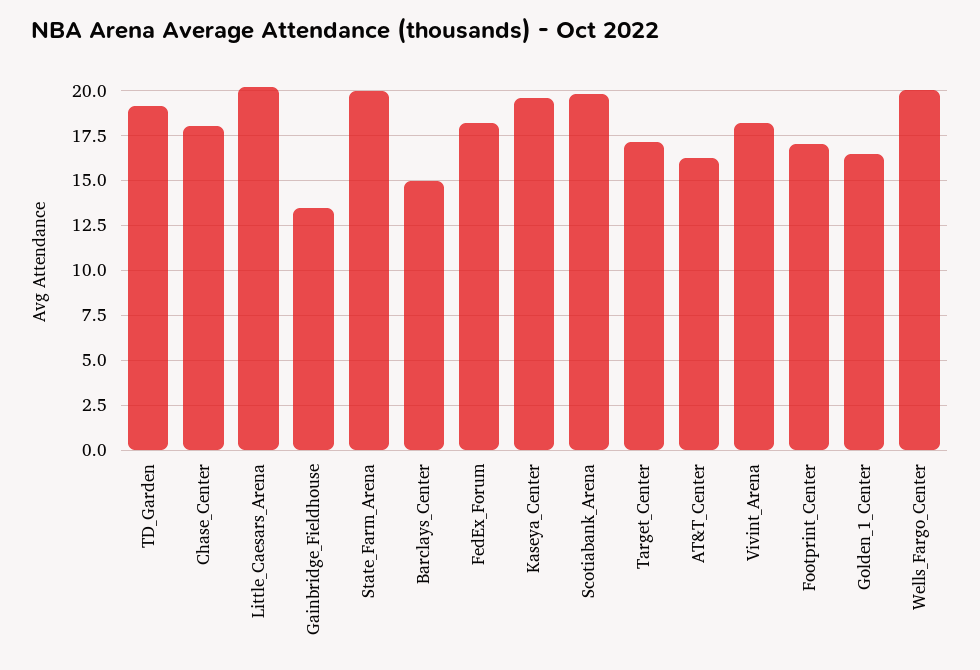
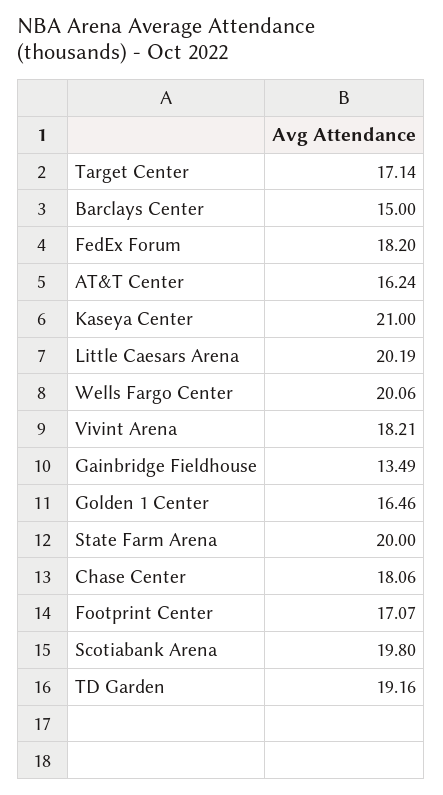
  {
    "TD_Garden": 19.16,
    "Chase_Center": 18.06,
    "Little_Caesars_Arena": 20.19,
    "Gainbridge_Fieldhouse": 13.49,
    "State_Farm_Arena": 20,
    "Barclays_Center": 15,
    "FedEx_Forum": 18.2,
-   "Kaseya_Center": 19.5,
+   "Kaseya_Center": 21,
    "Scotiabank_Arena": 19.8,
    "Target_Center": 17.14,
    "AT&T_Center": 16.24,
    "Vivint_Arena": 18.21,
    "Footprint_Center": 17.07,
    "Golden_1_Center": 16.46,
    "Wells_Fargo_Center": 20.06
  }

